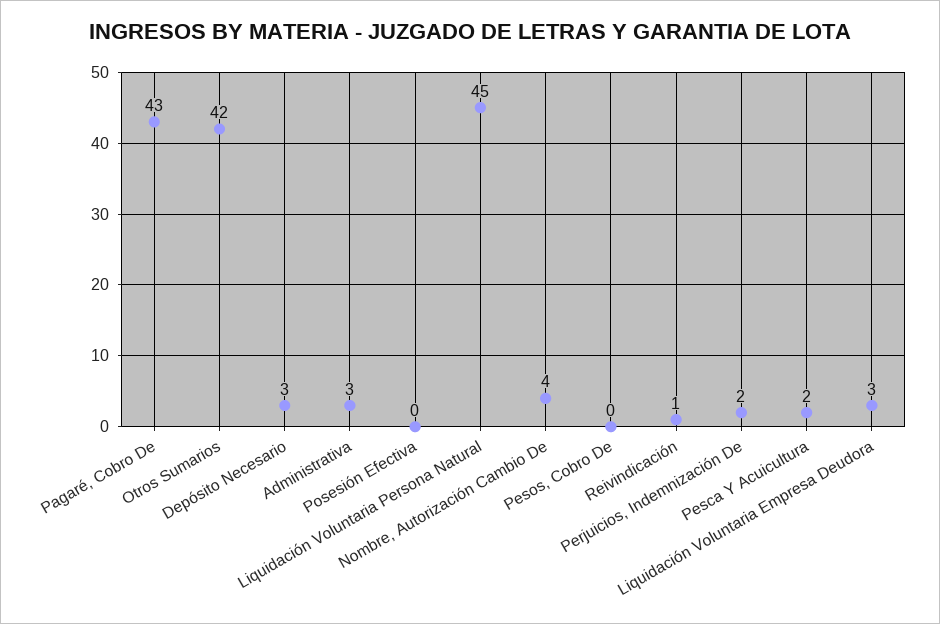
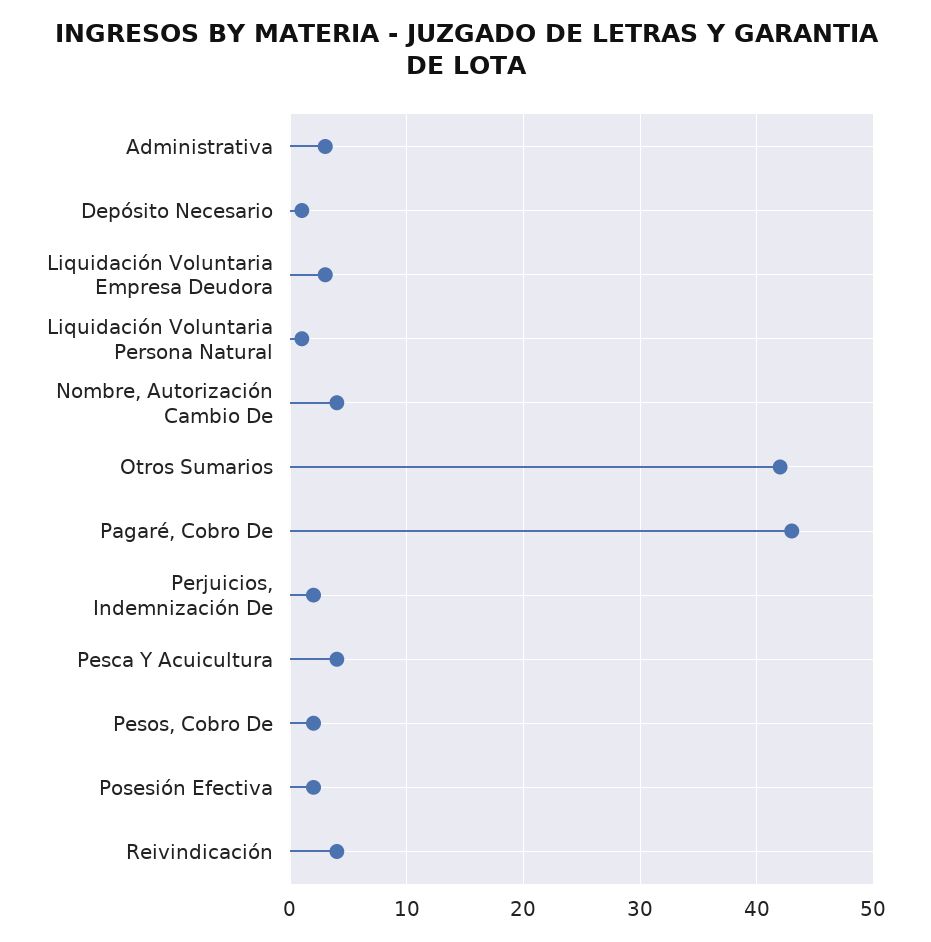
  {
    "Pagaré, Cobro De": 43,
    "Otros Sumarios": 42,
-   "Depósito Necesario": 3,
+   "Depósito Necesario": 1,
    "Administrativa": 3,
-   "Posesión Efectiva": 0,
+   "Posesión Efectiva": 2,
-   "Liquidación Voluntaria Persona Natural": 45,
+   "Liquidación Voluntaria Persona Natural": 1,
    "Nombre, Autorización Cambio De": 4,
-   "Pesos, Cobro De": 0,
+   "Pesos, Cobro De": 2,
-   "Reivindicación": 1,
+   "Reivindicación": 4,
    "Perjuicios, Indemnización De": 2,
-   "Pesca Y Acuicultura": 2,
+   "Pesca Y Acuicultura": 4,
    "Liquidación Voluntaria Empresa Deudora": 3
  }

